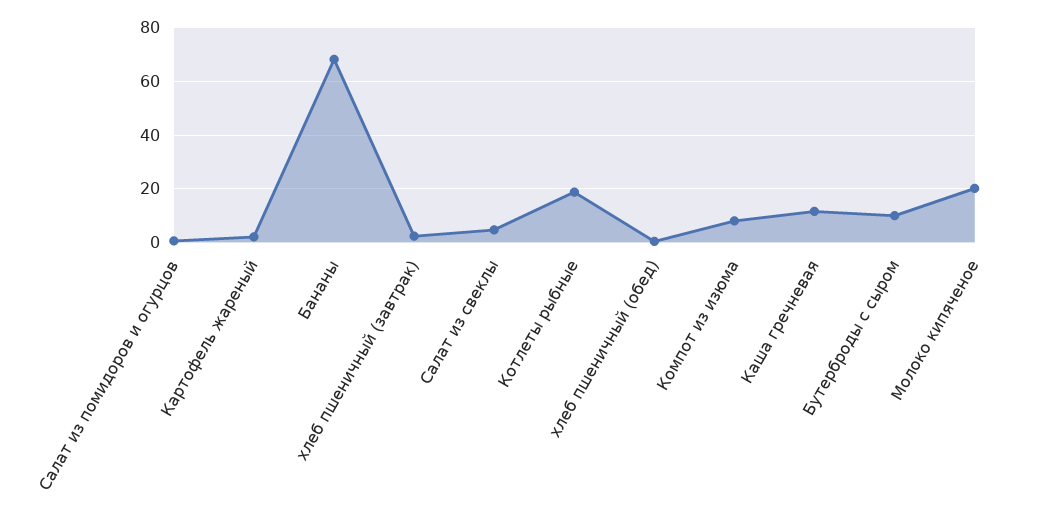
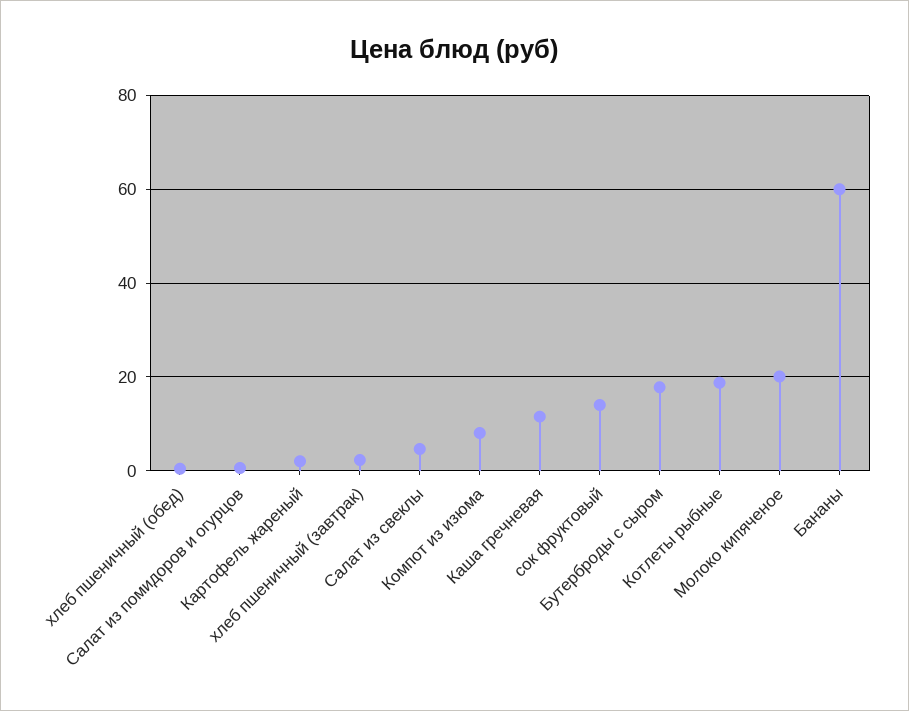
  {
    "Салат из помидоров и огурцов": 0,
    "Картофель жареный": 2,
-   "Бананы": 67.5,
+   "Бананы": 60,
    "хлеб пшеничный (завтрак)": 2,
    "Салат из свеклы": 4,
    "Котлеты рыбные": 18,
    "хлеб пшеничный (обед)": 0,
    "Компот из изюма": 8,
    "Каша гречневая": 12,
-   "Бутерброды с сыром": 10,
+   "Бутерброды с сыром": 18,
-   "Молоко кипяченое": 20
+   "Молоко кипяченое": 20,
+   "сок фруктовый": 14
  }

